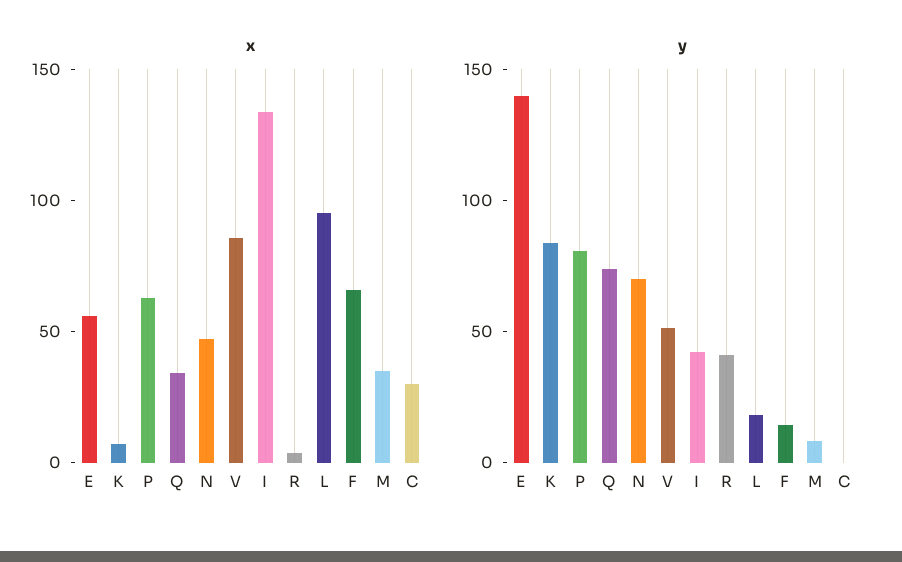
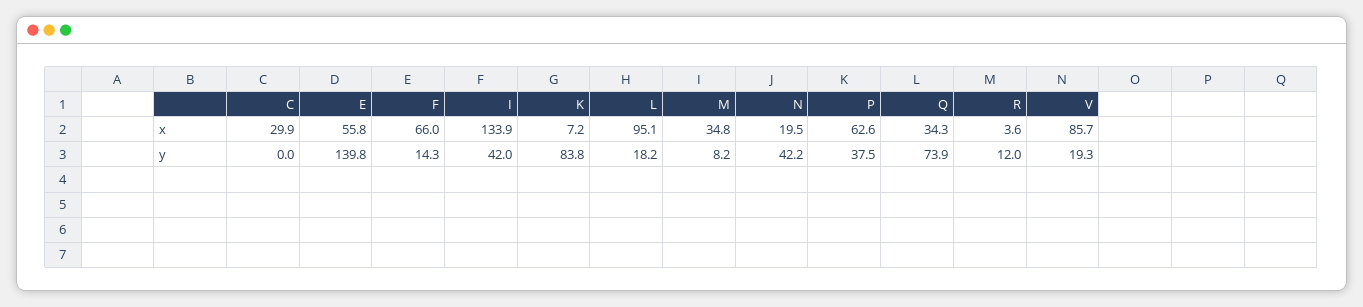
  {
    "x": {
      "E": 55.8,
      "K": 7.2,
      "P": 62.6,
      "Q": 34.3,
-     "N": 50,
+     "N": 19.5,
      "V": 85.7,
      "I": 133.9,
      "R": 3.6,
      "L": 95.1,
      "F": 66,
      "M": 34.8,
      "C": 29.9
    },
    "y": {
      "E": 139.8,
      "K": 83.8,
-     "P": 80,
+     "P": 37.5,
      "Q": 73.9,
-     "N": 70,
+     "N": 42.2,
-     "V": 50,
+     "V": 19.3,
      "I": 42,
-     "R": 40,
+     "R": 12,
      "L": 18.2,
      "F": 14.3,
      "M": 8.2,
      "C": 0
    }
  }

